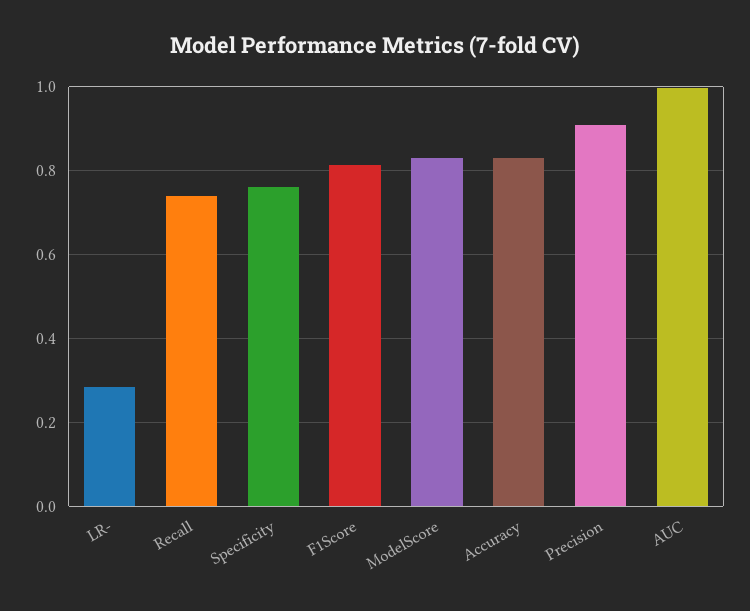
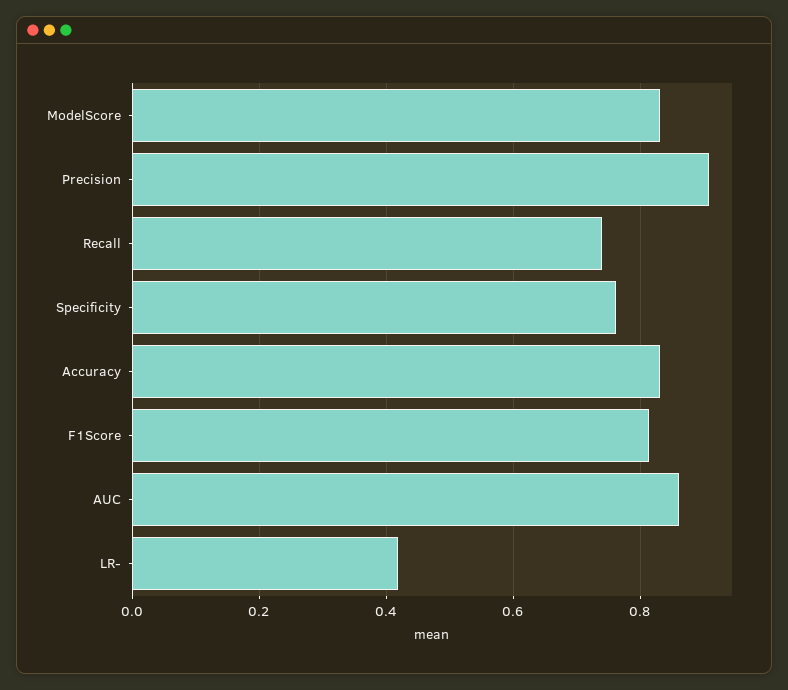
  {
-   "LR-": 0.28,
+   "LR-": 0.42,
    "Recall": 0.74,
    "Specificity": 0.76,
    "F1Score": 0.82,
    "ModelScore": 0.84,
    "Accuracy": 0.84,
    "Precision": 0.9,
-   "AUC": 1
+   "AUC": 0.86
  }

